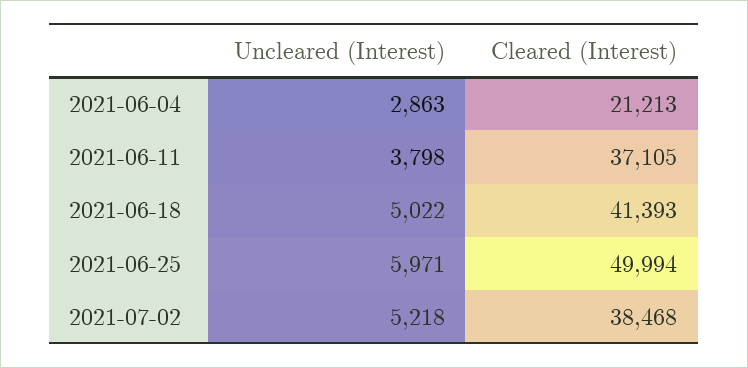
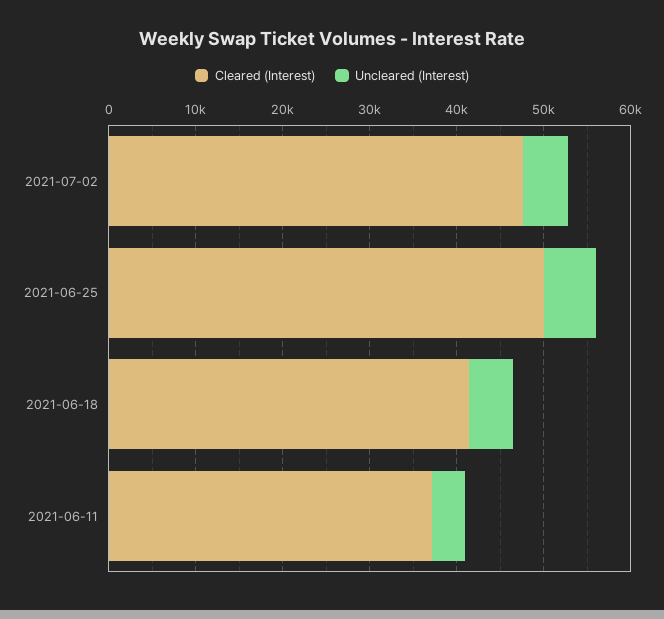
  {
    "Uncleared (Interest)": {
-     "2021-06-04": 2863,
      "2021-06-11": 3798,
      "2021-06-18": 5022,
      "2021-06-25": 5971,
      "2021-07-02": 5218
    },
    "Cleared (Interest)": {
-     "2021-06-04": 21213,
      "2021-06-11": 37105,
      "2021-06-18": 41393,
      "2021-06-25": 49994,
-     "2021-07-02": 38468
+     "2021-07-02": 48000
    }
  }

